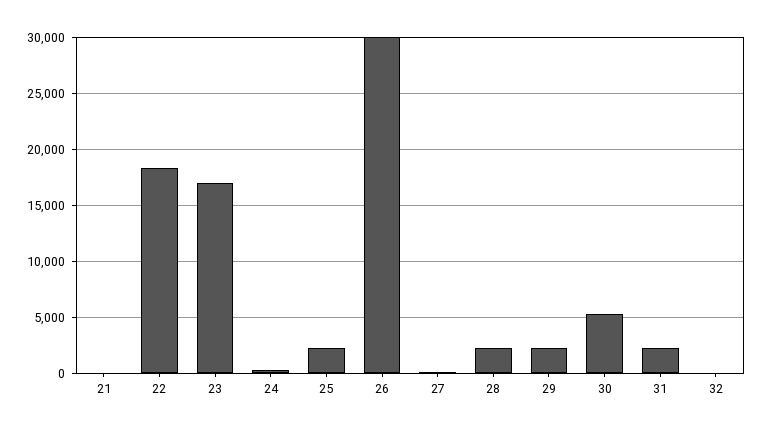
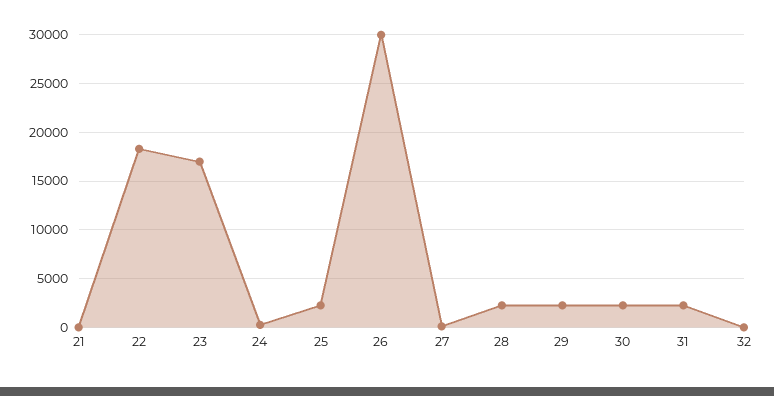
  {
    "21": 0,
    "22": 18000,
    "23": 17000,
    "24": 0,
    "25": 2000,
    "26": 30000,
    "27": 0,
    "28": 2000,
    "29": 2000,
-   "30": 5000,
+   "30": 2000,
    "31": 2000,
    "32": 0
  }

